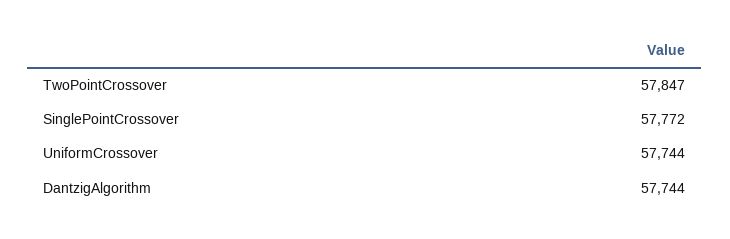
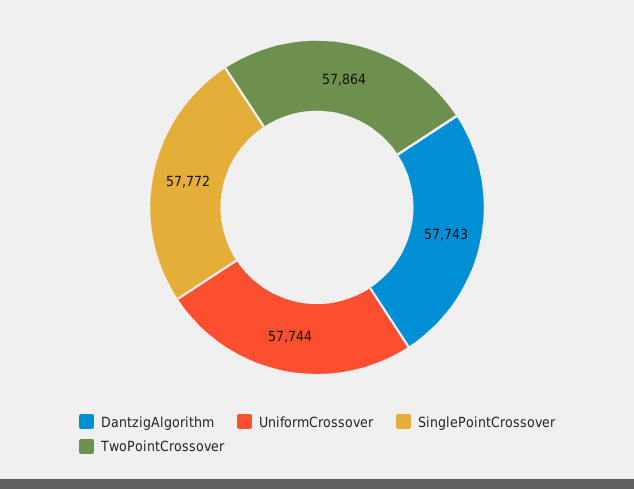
  {
-   "TwoPointCrossover": 57847,
+   "TwoPointCrossover": 57864,
    "SinglePointCrossover": 57772,
    "UniformCrossover": 57744,
-   "DantzigAlgorithm": 57744
+   "DantzigAlgorithm": 57743
  }

